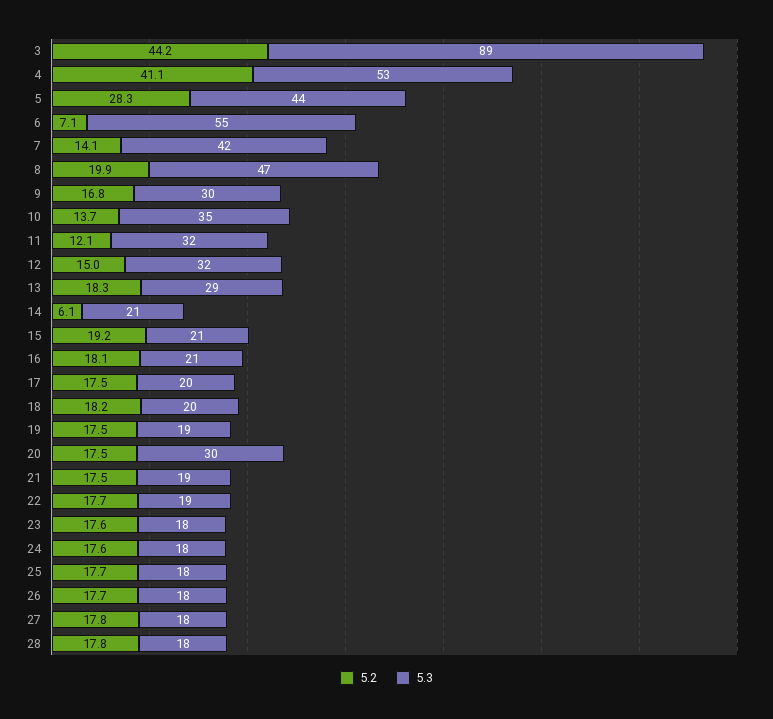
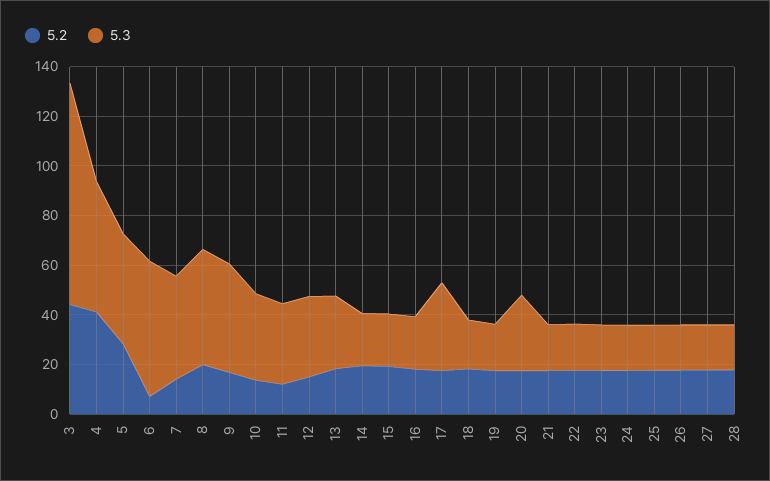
  {
    "5.2": {
      "3": 44.2,
      "4": 41.1,
      "5": 28.3,
      "6": 7.1,
      "7": 14.1,
      "8": 19.9,
      "9": 16.8,
      "10": 13.7,
      "11": 12.1,
      "12": 15,
      "13": 18.3,
-     "14": 6.1,
+     "14": 20,
      "15": 19.2,
      "16": 18.1,
      "17": 17.5,
      "18": 18.2,
      "19": 17.5,
      "20": 17.5,
      "21": 17.5,
      "22": 17.7,
      "23": 17.6,
      "24": 17.6,
      "25": 17.7,
      "26": 17.7,
      "27": 17.8,
      "28": 17.8
    },
    "5.3": {
      "3": 89,
      "4": 53,
      "5": 44,
      "6": 55,
      "7": 42,
      "8": 47,
-     "9": 30,
+     "9": 45,
      "10": 35,
      "11": 32,
      "12": 32,
      "13": 29,
      "14": 21,
      "15": 21,
      "16": 21,
-     "17": 20,
+     "17": 35,
      "18": 20,
      "19": 19,
      "20": 30,
      "21": 19,
      "22": 19,
      "23": 18,
      "24": 18,
      "25": 18,
      "26": 18,
      "27": 18,
      "28": 18
    }
  }

